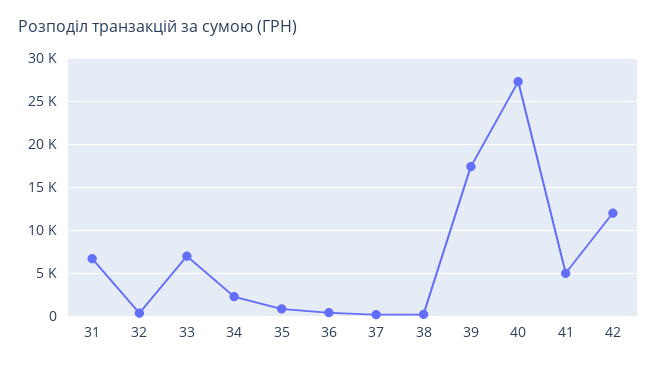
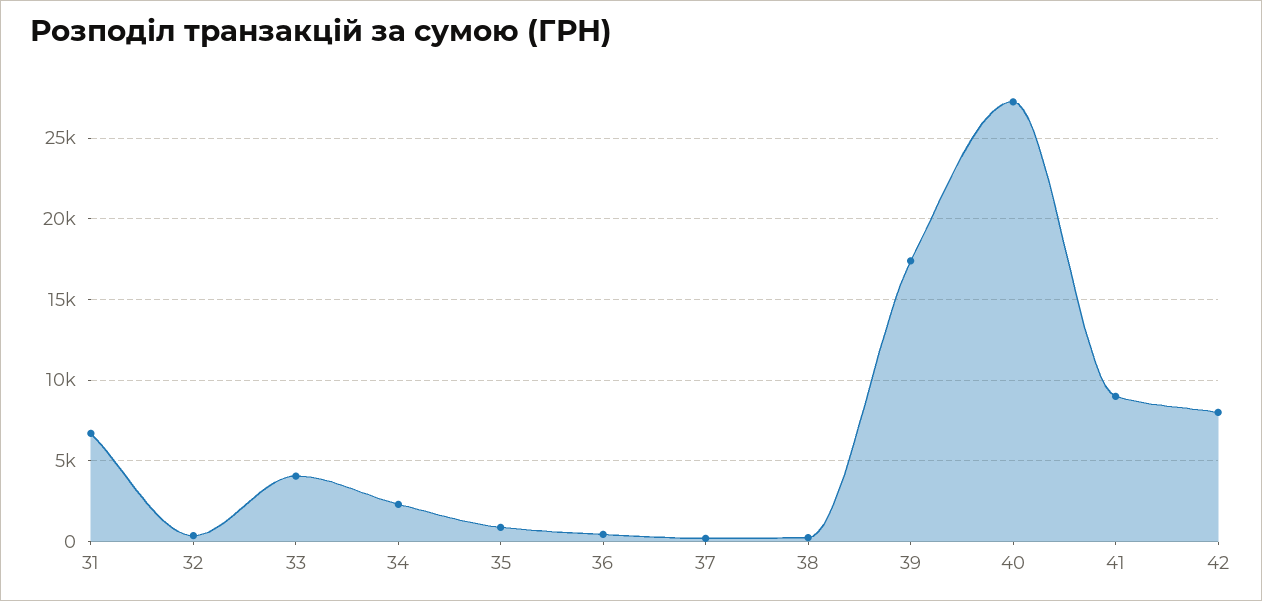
  {
    "31": 6500,
    "32": 500,
-   "33": 7000,
+   "33": 4000,
    "34": 2500,
    "35": 1000,
    "36": 500,
    "37": 0,
    "38": 0,
    "39": 17500,
    "40": 27000,
-   "41": 5000,
+   "41": 9000,
-   "42": 12000
+   "42": 8000
  }

